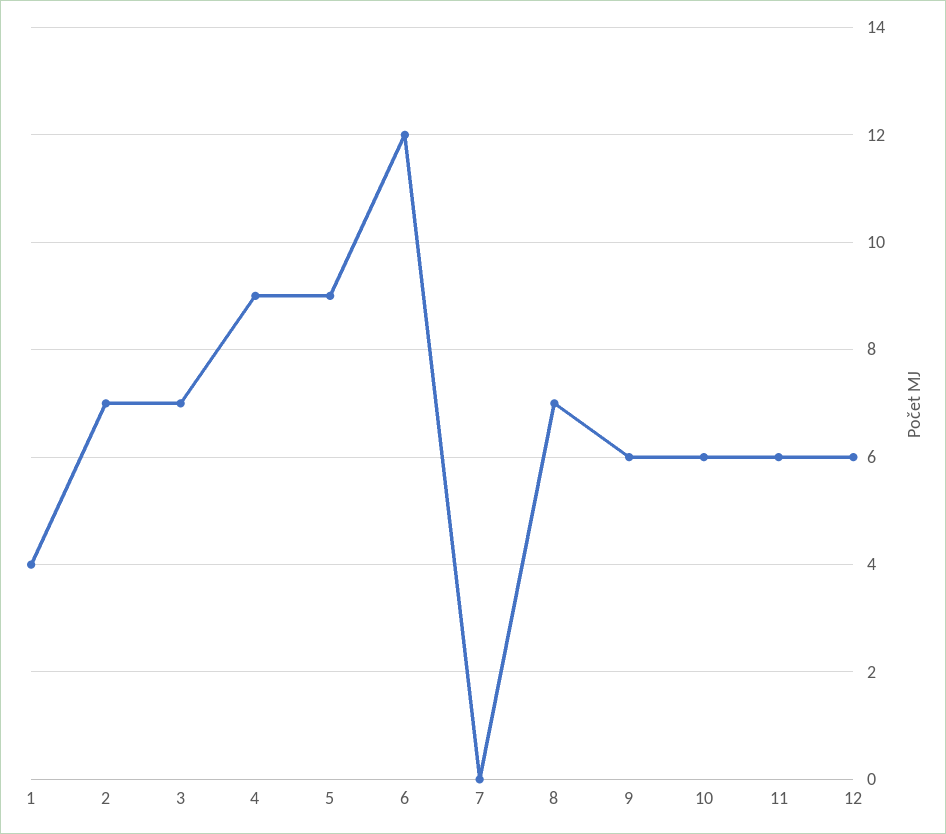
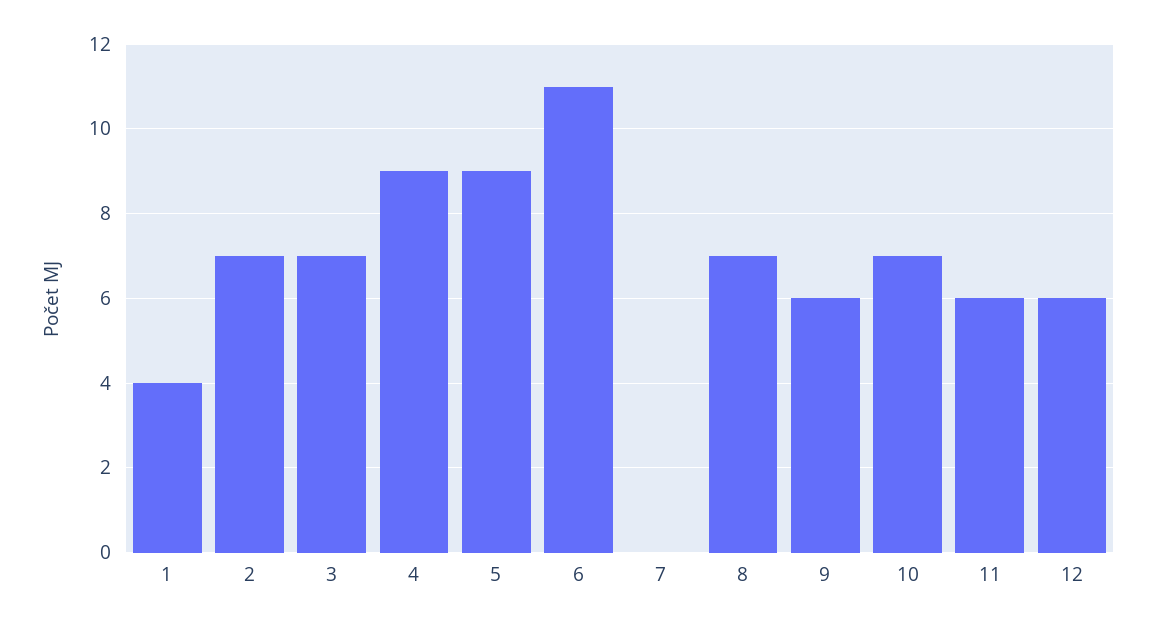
  {
    "1": 4,
    "2": 7,
    "3": 7,
    "4": 9,
    "5": 9,
-   "6": 12,
+   "6": 11,
    "7": 0,
    "8": 7,
    "9": 6,
-   "10": 6,
+   "10": 7,
    "11": 6,
    "12": 6
  }

